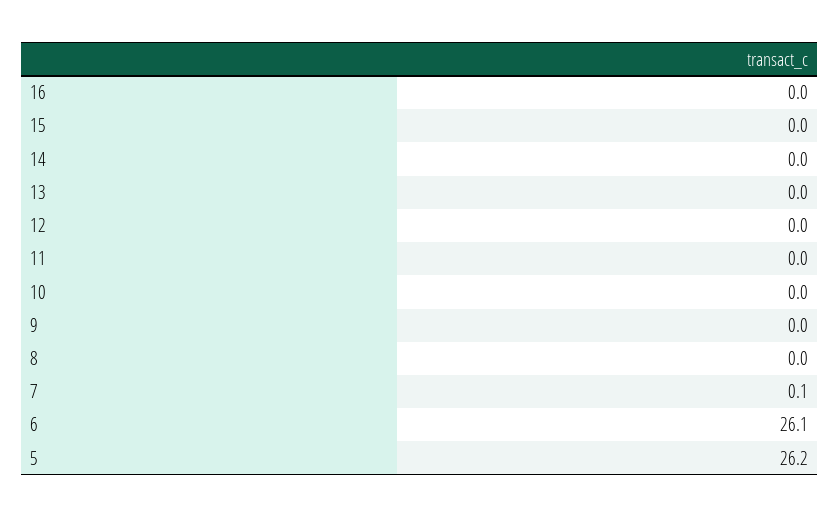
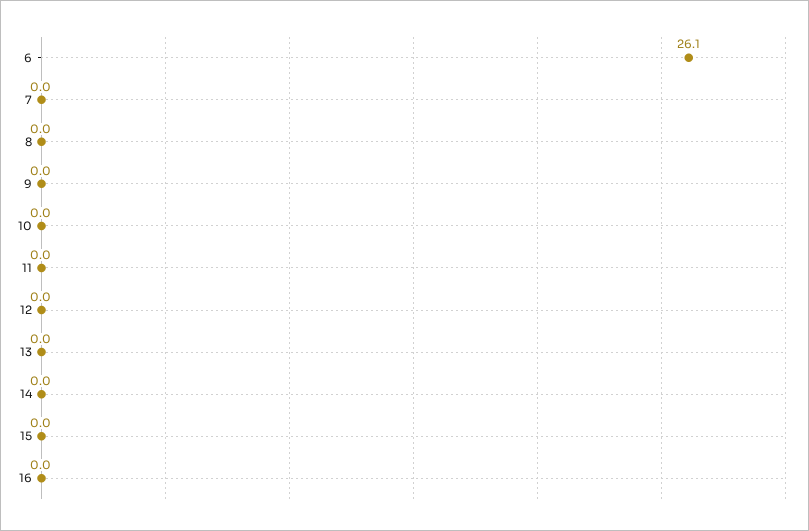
  {
    "16": 0,
    "15": 0,
    "14": 0,
    "13": 0,
    "12": 0,
    "11": 0,
    "10": 0,
    "9": 0,
    "8": 0,
-   "7": 0.1,
+   "7": 0,
-   "6": 26.1,
+   "6": 26.1
-   "5": 26.2
  }

